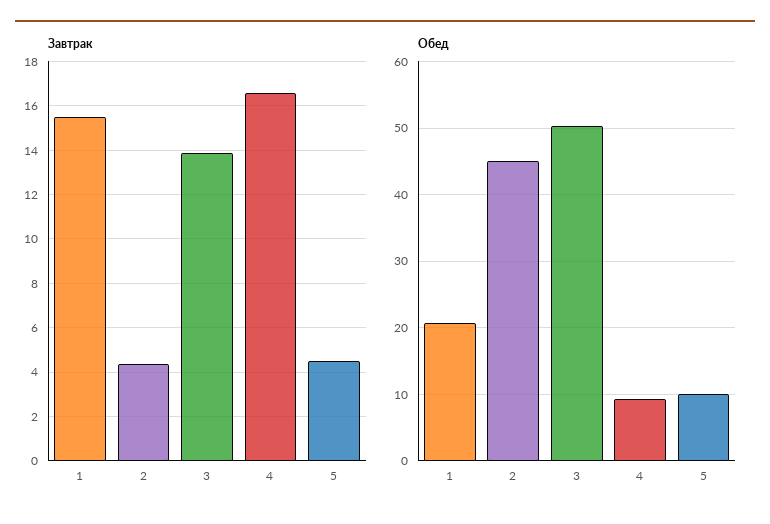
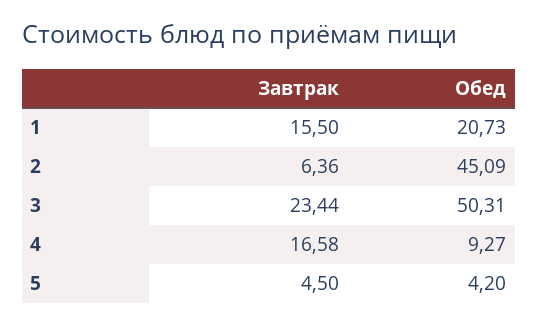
  {
    "Завтрак": {
      "1": 15.5,
-     "2": 4.5,
+     "2": 6.36,
-     "3": 14,
+     "3": 23.44,
      "4": 16.58,
      "5": 4.5
    },
    "Обед": {
      "1": 20.73,
      "2": 45.09,
      "3": 50.31,
      "4": 9.27,
-     "5": 10
+     "5": 4.2
    }
  }

